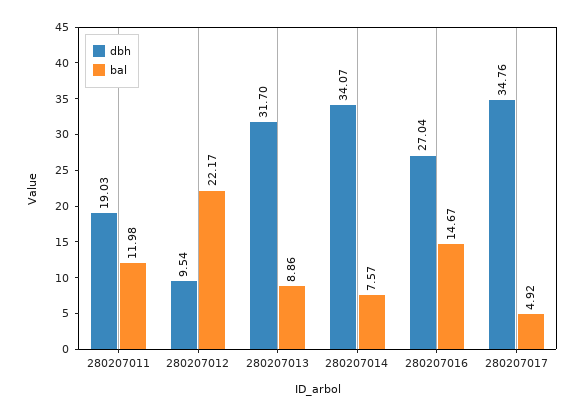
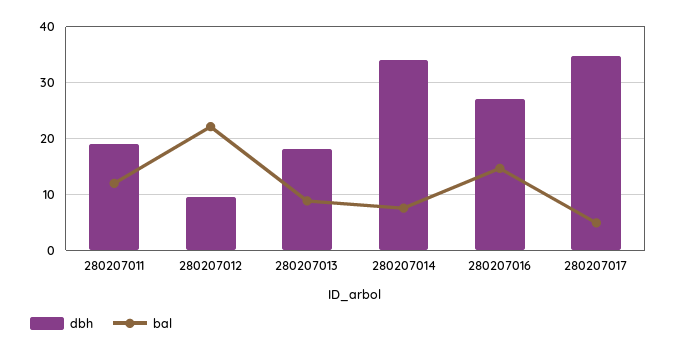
  {
    "dbh": {
      "280207011": 19.03,
      "280207012": 9.54,
-     "280207013": 31.7,
+     "280207013": 18,
      "280207014": 34.07,
      "280207016": 27.04,
      "280207017": 34.76
    },
    "bal": {
      "280207011": 11.98,
      "280207012": 22.17,
      "280207013": 8.86,
      "280207014": 7.57,
      "280207016": 14.67,
      "280207017": 4.92
    }
  }

